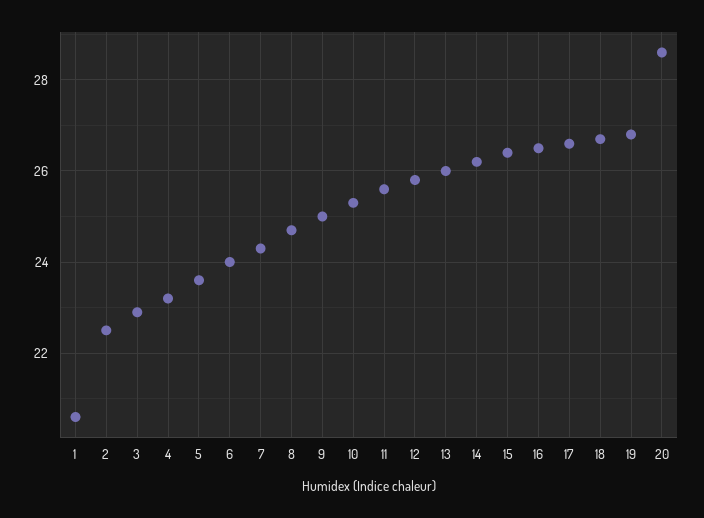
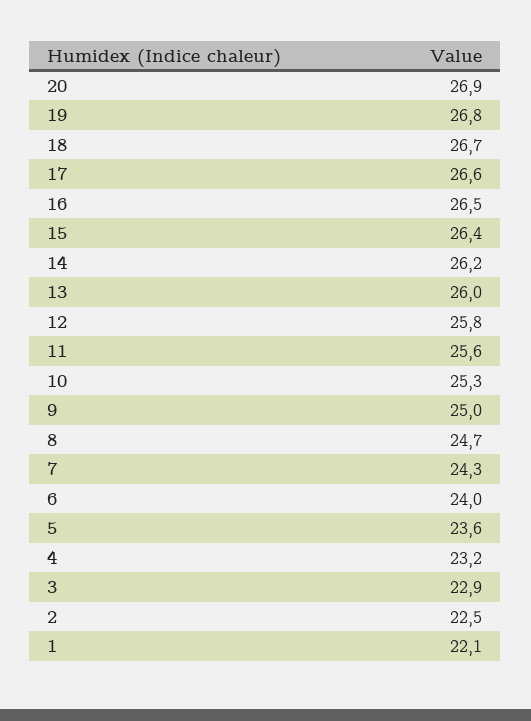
  {
-   "1": 20.5,
+   "1": 22.1,
    "2": 22.5,
    "3": 22.9,
    "4": 23.2,
    "5": 23.6,
    "6": 24,
    "7": 24.3,
    "8": 24.7,
    "9": 25,
    "10": 25.3,
    "11": 25.6,
    "12": 25.8,
    "13": 26,
    "14": 26.2,
    "15": 26.4,
    "16": 26.5,
    "17": 26.6,
    "18": 26.7,
    "19": 26.8,
-   "20": 28.5
+   "20": 26.9
  }

